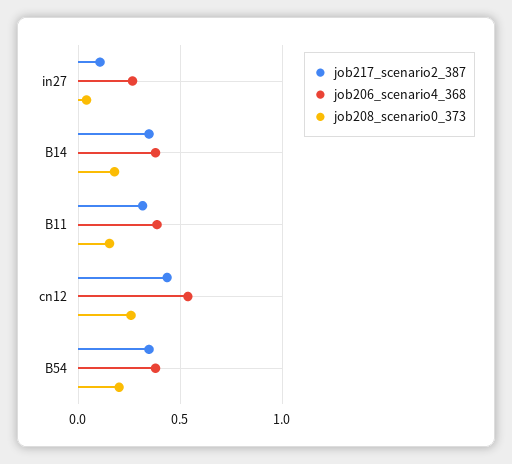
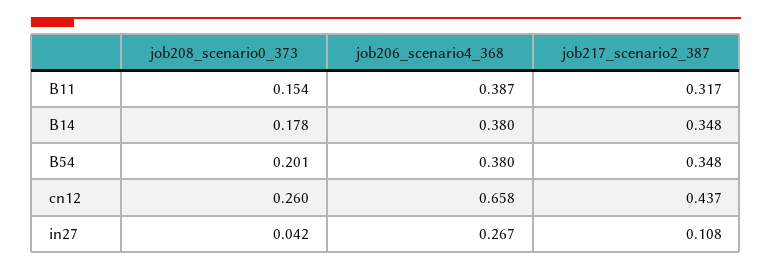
  {
    "job217_scenario2_387": {
      "in27": 0.108,
      "B14": 0.348,
      "B11": 0.317,
      "cn12": 0.437,
      "B54": 0.348
    },
    "job206_scenario4_368": {
      "in27": 0.267,
      "B14": 0.38,
      "B11": 0.387,
-     "cn12": 0.55,
+     "cn12": 0.658,
      "B54": 0.38
    },
    "job208_scenario0_373": {
      "in27": 0.042,
      "B14": 0.178,
      "B11": 0.154,
      "cn12": 0.26,
      "B54": 0.201
    }
  }

